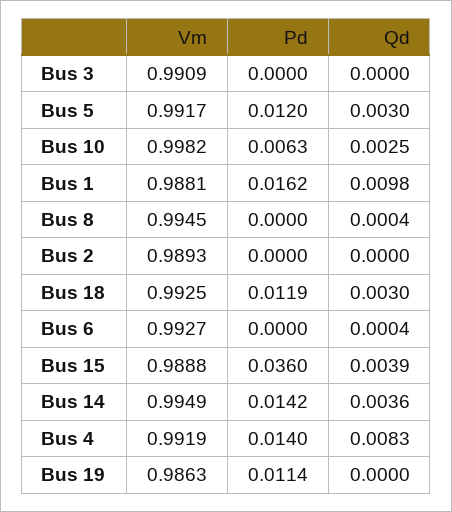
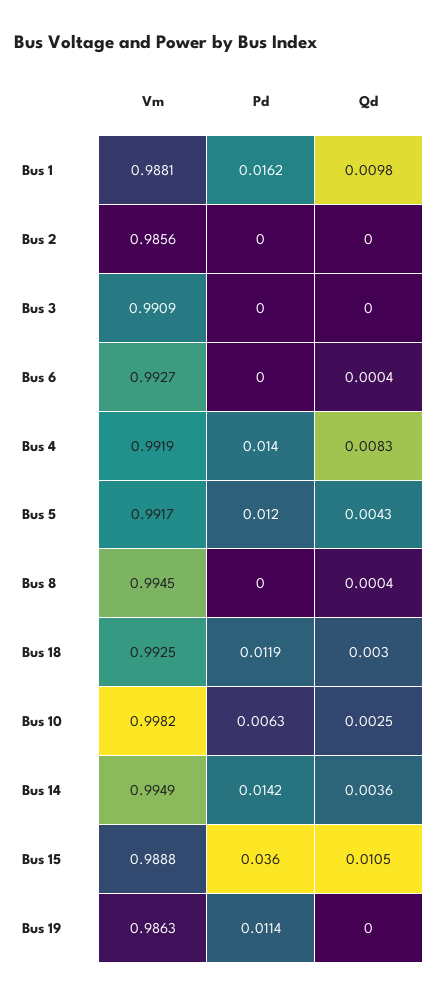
  {
    "Vm": {
      "Bus 3": 0.9909,
      "Bus 5": 0.9917,
      "Bus 10": 0.9982,
      "Bus 1": 0.9881,
      "Bus 8": 0.9945,
-     "Bus 2": 0.9893,
+     "Bus 2": 0.9856,
      "Bus 18": 0.9925,
      "Bus 6": 0.9927,
      "Bus 15": 0.9888,
      "Bus 14": 0.9949,
      "Bus 4": 0.9919,
      "Bus 19": 0.9863
    },
    "Pd": {
      "Bus 3": 0,
      "Bus 5": 0.012,
      "Bus 10": 0.0063,
      "Bus 1": 0.0162,
      "Bus 8": 0,
      "Bus 2": 0,
      "Bus 18": 0.0119,
      "Bus 6": 0,
      "Bus 15": 0.036,
      "Bus 14": 0.0142,
      "Bus 4": 0.014,
      "Bus 19": 0.0114
    },
    "Qd": {
      "Bus 3": 0,
-     "Bus 5": 0.003,
+     "Bus 5": 0.0043,
      "Bus 10": 0.0025,
      "Bus 1": 0.0098,
      "Bus 8": 0.0004,
      "Bus 2": 0,
      "Bus 18": 0.003,
      "Bus 6": 0.0004,
-     "Bus 15": 0.0039,
+     "Bus 15": 0.0105,
      "Bus 14": 0.0036,
      "Bus 4": 0.0083,
      "Bus 19": 0
    }
  }

